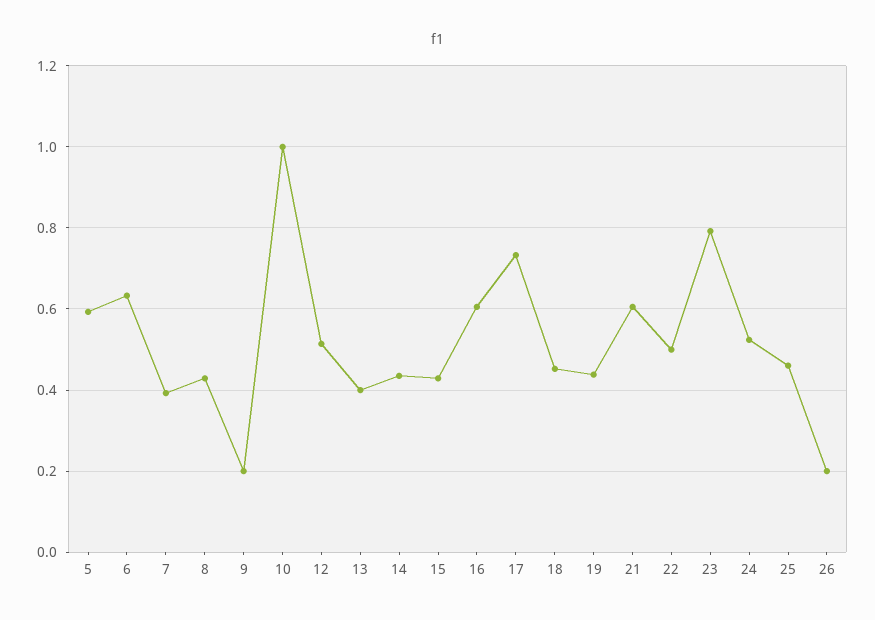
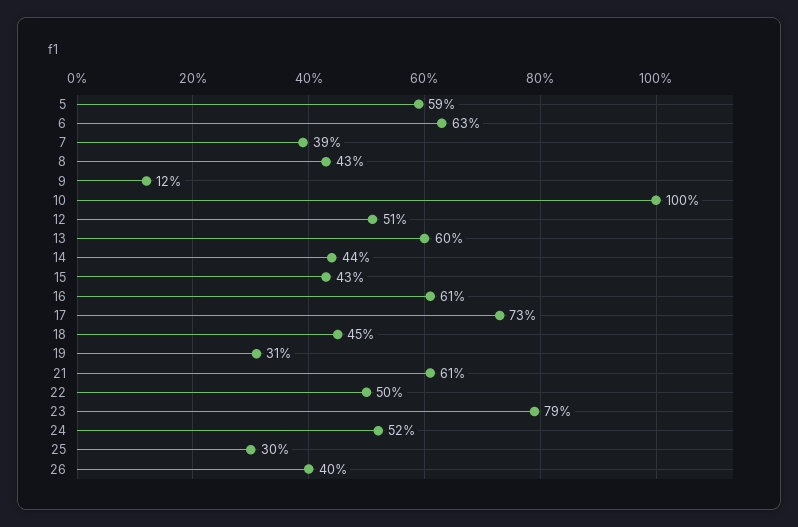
  {
    "5": 0.59,
    "6": 0.63,
    "7": 0.39,
    "8": 0.43,
-   "9": 0.2,
+   "9": 0.12,
    "10": 1,
    "12": 0.51,
-   "13": 0.4,
+   "13": 0.6,
    "14": 0.44,
    "15": 0.43,
    "16": 0.61,
    "17": 0.73,
    "18": 0.45,
-   "19": 0.44,
+   "19": 0.31,
    "21": 0.61,
    "22": 0.5,
    "23": 0.79,
    "24": 0.52,
-   "25": 0.46,
+   "25": 0.3,
-   "26": 0.2
+   "26": 0.4
  }

